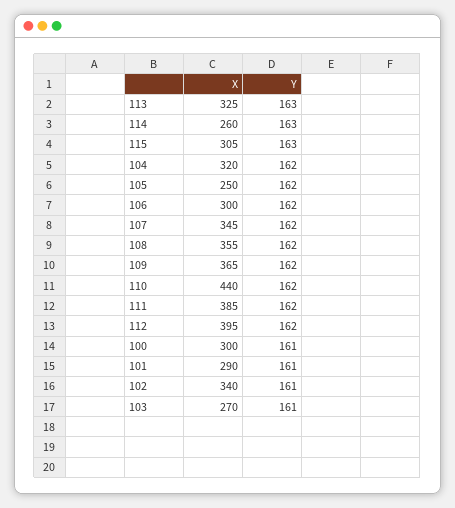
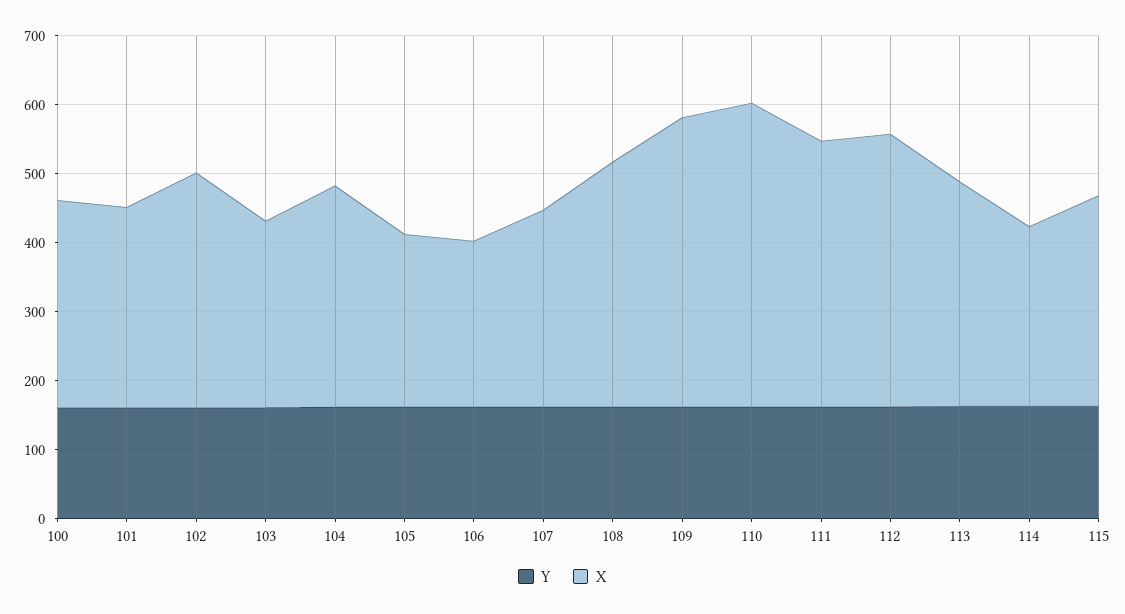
  {
    "X": {
      "113": 325,
      "114": 260,
      "115": 305,
      "104": 320,
      "105": 250,
-     "106": 300,
+     "106": 240,
-     "107": 345,
+     "107": 280,
      "108": 355,
-     "109": 365,
+     "109": 420,
      "110": 440,
      "111": 385,
      "112": 395,
      "100": 300,
      "101": 290,
      "102": 340,
      "103": 270
    },
    "Y": {
      "113": 163,
      "114": 163,
      "115": 163,
      "104": 162,
      "105": 162,
      "106": 162,
      "107": 162,
      "108": 162,
      "109": 162,
      "110": 162,
      "111": 162,
      "112": 162,
      "100": 161,
      "101": 161,
      "102": 161,
      "103": 161
    }
  }

